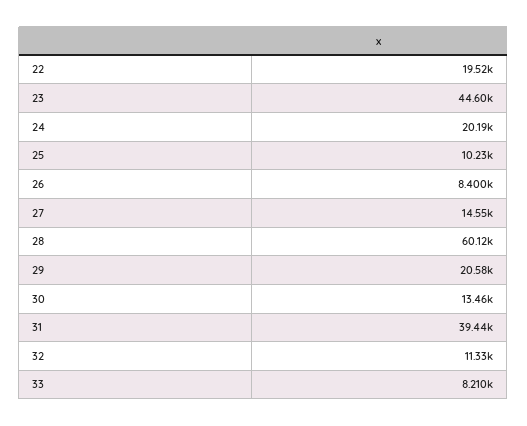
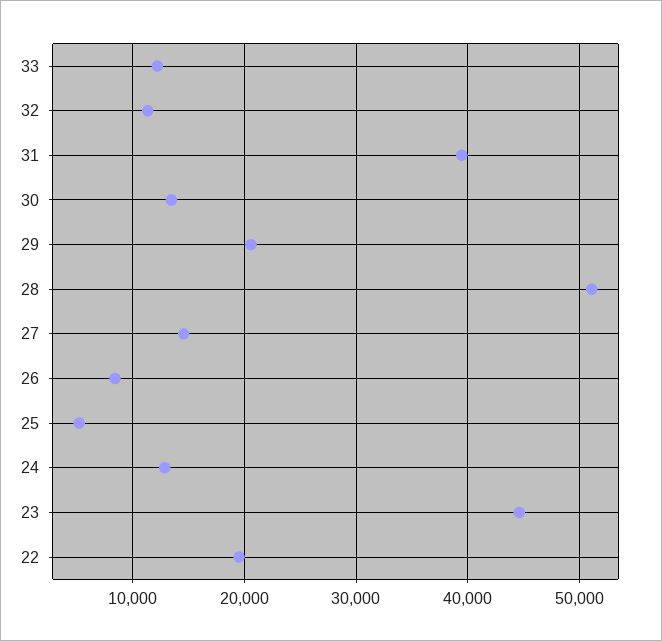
  {
    "22": 19520,
    "23": 44600,
-   "24": 20190,
+   "24": 13000,
-   "25": 10230,
+   "25": 5000,
    "26": 8400,
    "27": 14550,
-   "28": 60120,
+   "28": 51000,
    "29": 20580,
    "30": 13460,
    "31": 39440,
    "32": 11330,
-   "33": 8210
+   "33": 12000
  }

